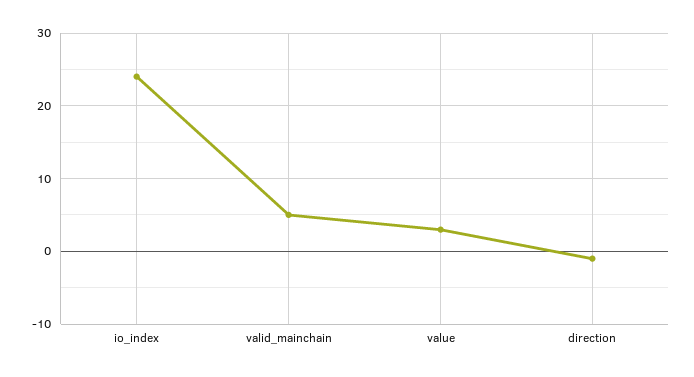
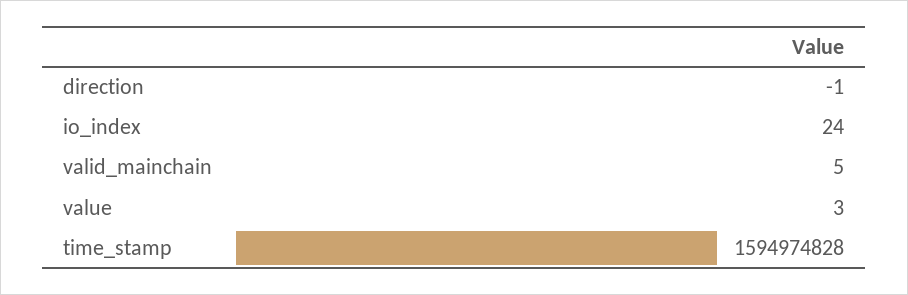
  {
    "io_index": 24,
    "valid_mainchain": 5,
    "value": 3,
-   "direction": -1
+   "direction": -1,
+   "time_stamp": 1594974828
  }

